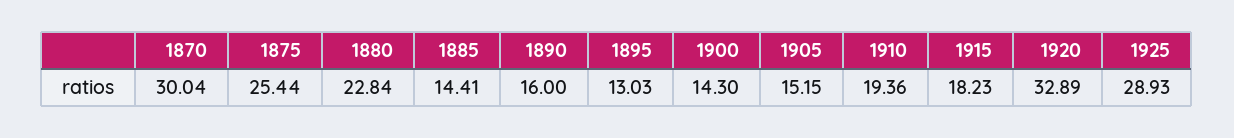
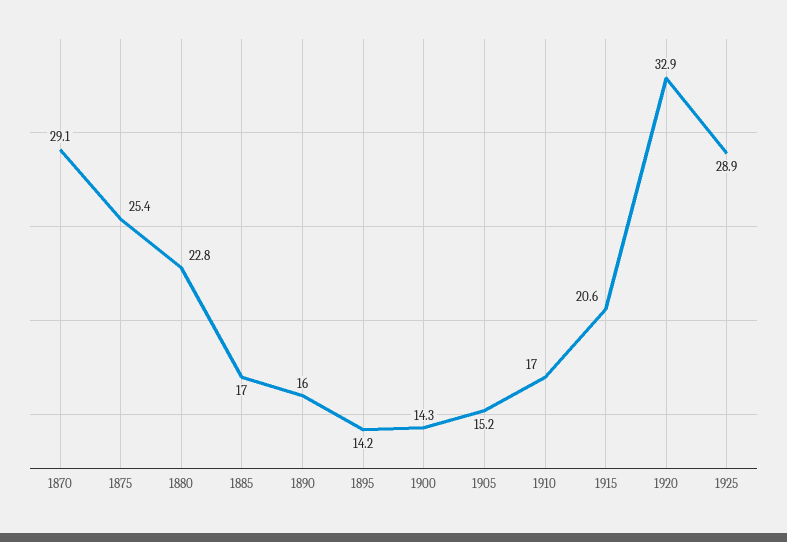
  {
-   "1870": 30.04,
+   "1870": 29.1,
    "1875": 25.44,
    "1880": 22.84,
-   "1885": 14.41,
+   "1885": 17,
    "1890": 16,
-   "1895": 13.03,
+   "1895": 14.2,
    "1900": 14.3,
    "1905": 15.15,
-   "1910": 19.36,
+   "1910": 17,
-   "1915": 18.23,
+   "1915": 20.6,
    "1920": 32.89,
    "1925": 28.93
  }

